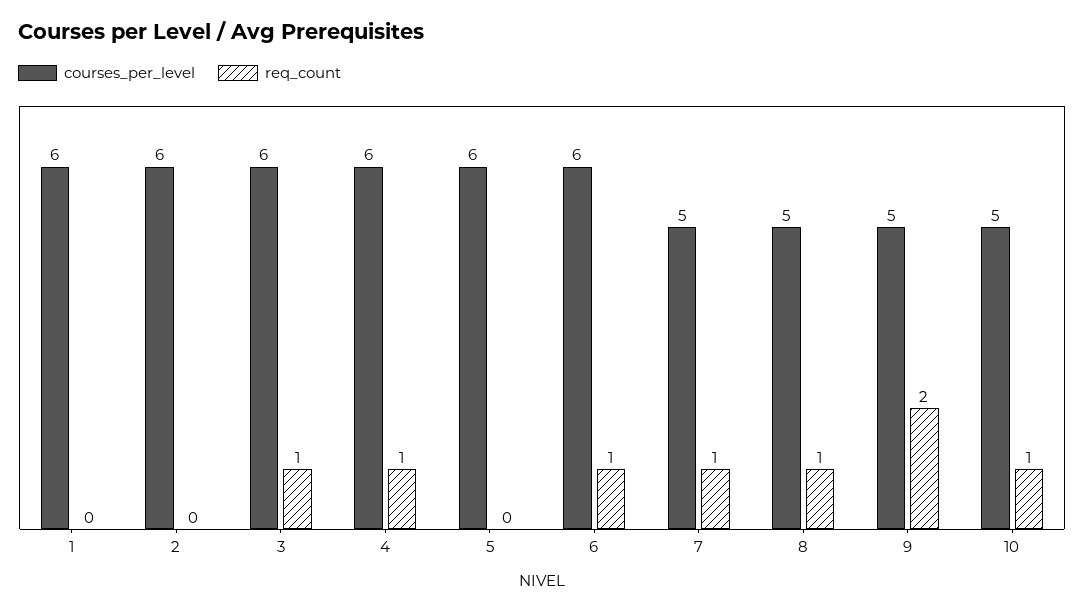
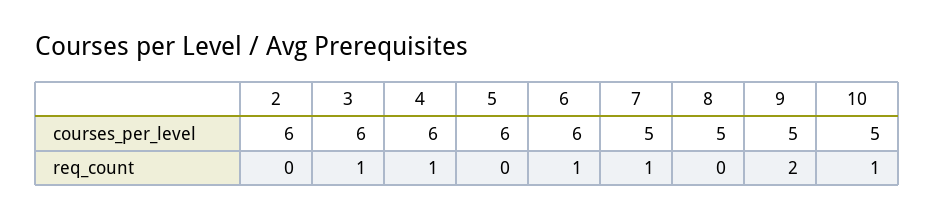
  {
    "courses_per_level": {
-     "1": 6,
      "2": 6,
      "3": 6,
      "4": 6,
      "5": 6,
      "6": 6,
      "7": 5,
      "8": 5,
      "9": 5,
      "10": 5
    },
    "req_count": {
-     "1": 0,
      "2": 0,
      "3": 1,
      "4": 1,
      "5": 0,
      "6": 1,
      "7": 1,
-     "8": 1,
+     "8": 0,
      "9": 2,
      "10": 1
    }
  }

